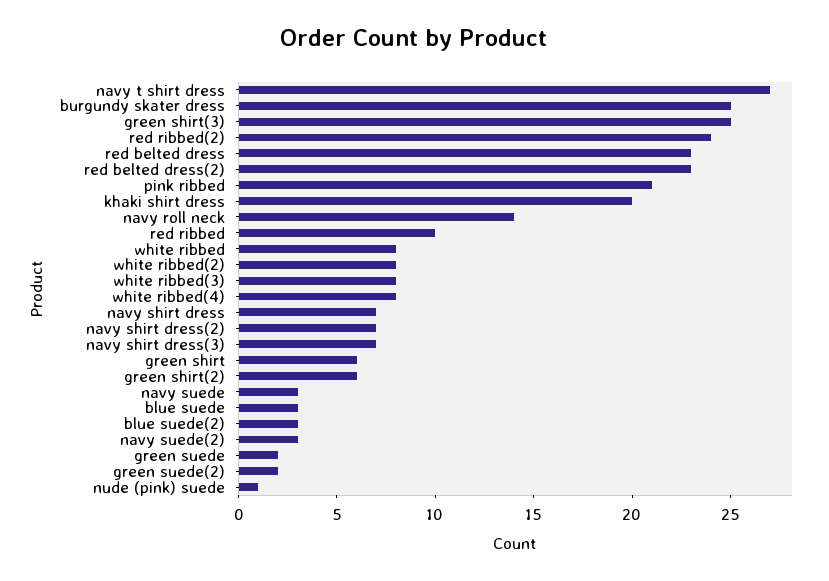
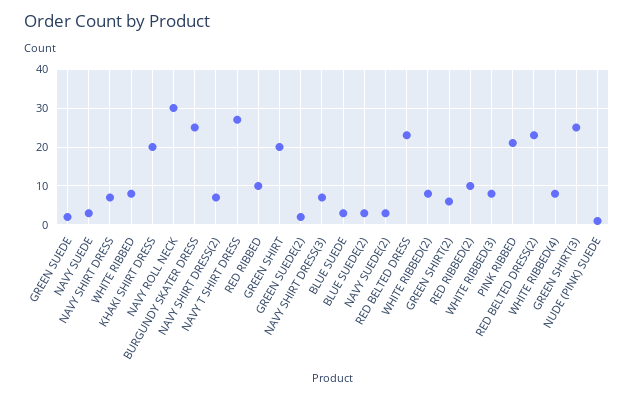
  {
    "navy t shirt dress": 27,
    "burgundy skater dress": 25,
    "green shirt(3)": 25,
-   "red ribbed(2)": 24,
+   "red ribbed(2)": 10,
    "red belted dress": 23,
    "red belted dress(2)": 23,
    "pink ribbed": 21,
    "khaki shirt dress": 20,
-   "navy roll neck": 14,
+   "navy roll neck": 30,
    "red ribbed": 10,
    "white ribbed": 8,
    "white ribbed(2)": 8,
    "white ribbed(3)": 8,
    "white ribbed(4)": 8,
    "navy shirt dress": 7,
    "navy shirt dress(2)": 7,
    "navy shirt dress(3)": 7,
-   "green shirt": 6,
+   "green shirt": 20,
    "green shirt(2)": 6,
    "navy suede": 3,
    "blue suede": 3,
    "blue suede(2)": 3,
    "navy suede(2)": 3,
    "green suede": 2,
    "green suede(2)": 2,
    "nude (pink) suede": 1
  }

